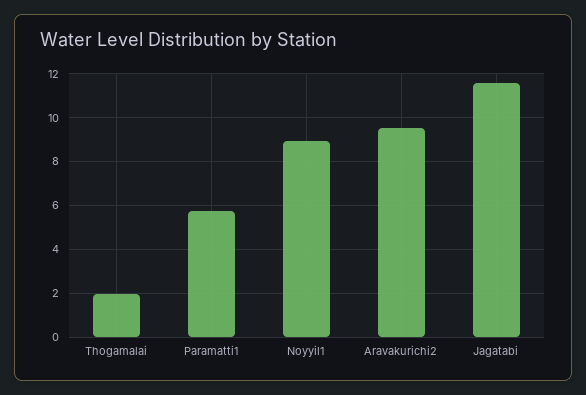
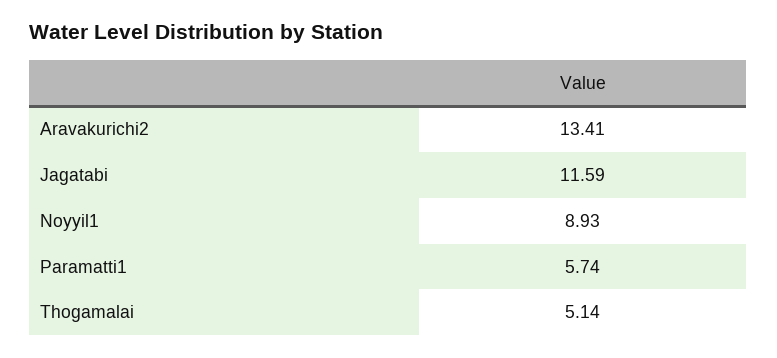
  {
-   "Thogamalai": 2,
+   "Thogamalai": 5.14,
    "Paramatti1": 5.74,
    "Noyyil1": 8.93,
-   "Aravakurichi2": 9.5,
+   "Aravakurichi2": 13.41,
    "Jagatabi": 11.59
  }

